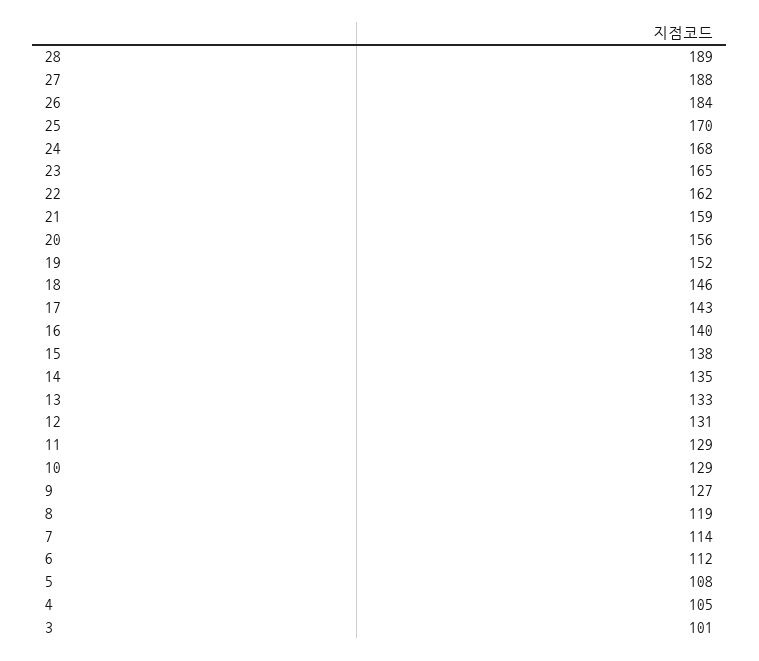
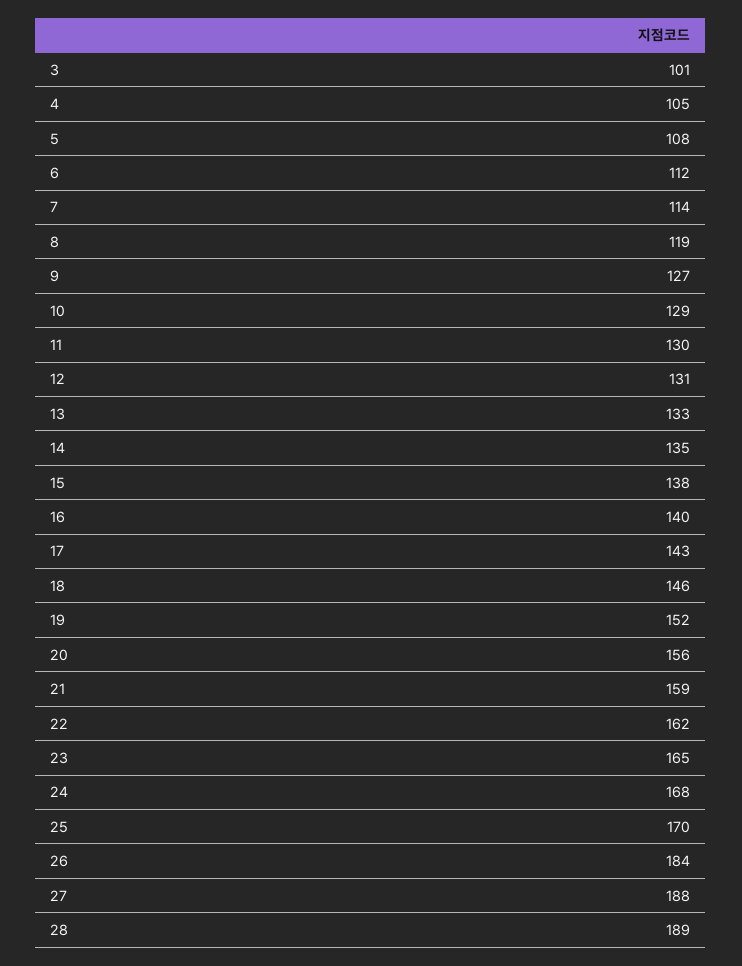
  {
    "28": 189,
    "27": 188,
    "26": 184,
    "25": 170,
    "24": 168,
    "23": 165,
    "22": 162,
    "21": 159,
    "20": 156,
    "19": 152,
    "18": 146,
    "17": 143,
    "16": 140,
    "15": 138,
    "14": 135,
    "13": 133,
    "12": 131,
-   "11": 129,
+   "11": 130,
    "10": 129,
    "9": 127,
    "8": 119,
    "7": 114,
    "6": 112,
    "5": 108,
    "4": 105,
    "3": 101
  }

